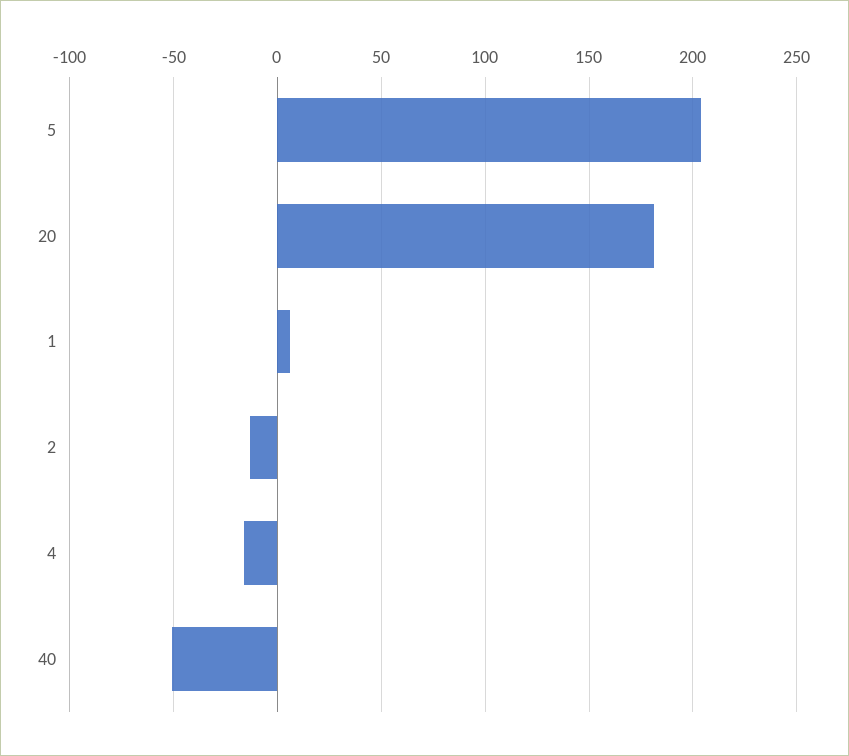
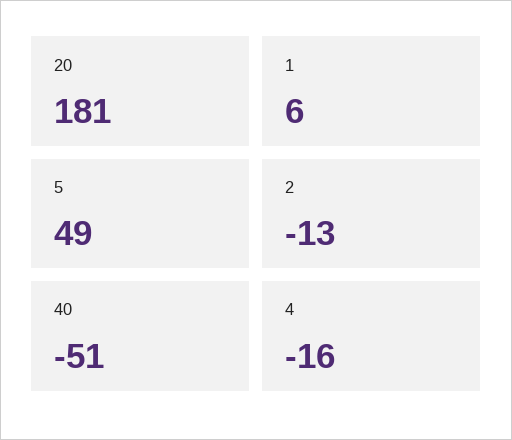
  {
-   "5": 205,
+   "5": 49,
    "20": 181,
    "1": 6,
    "2": -13,
    "4": -16,
    "40": -51
  }

